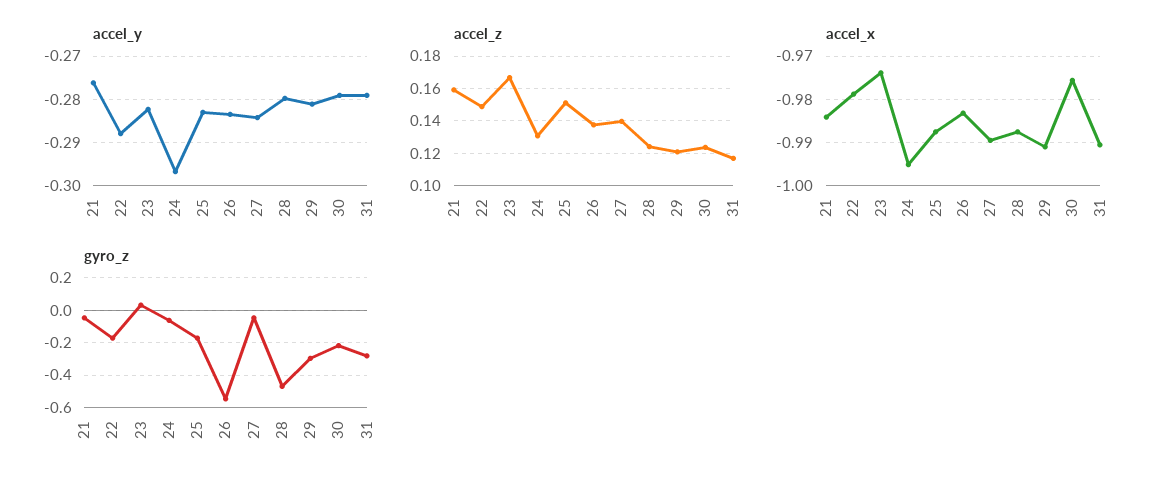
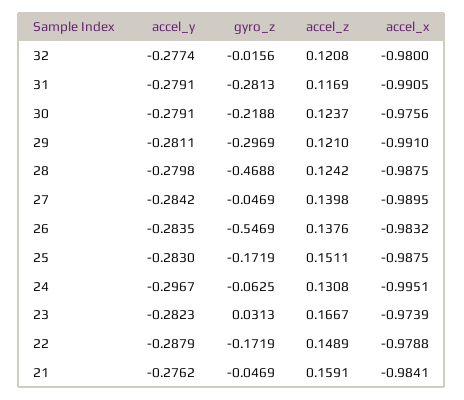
  {
    "accel_y": {
      "21": -0.2762,
      "22": -0.2879,
      "23": -0.2823,
      "24": -0.2967,
      "25": -0.283,
      "26": -0.2835,
      "27": -0.2842,
      "28": -0.2798,
      "29": -0.2811,
      "30": -0.2791,
-     "31": -0.2791
+     "31": -0.2791,
+     "32": -0.2774
    },
    "accel_z": {
      "21": 0.1591,
      "22": 0.1489,
      "23": 0.1667,
      "24": 0.1308,
      "25": 0.1511,
      "26": 0.1376,
      "27": 0.1398,
      "28": 0.1242,
      "29": 0.121,
      "30": 0.1237,
-     "31": 0.1169
+     "31": 0.1169,
+     "32": 0.1208
    },
    "accel_x": {
      "21": -0.9841,
      "22": -0.9788,
      "23": -0.9739,
      "24": -0.9951,
      "25": -0.9875,
      "26": -0.9832,
      "27": -0.9895,
      "28": -0.9875,
      "29": -0.991,
      "30": -0.9756,
-     "31": -0.9905
+     "31": -0.9905,
+     "32": -0.98
    },
    "gyro_z": {
      "21": -0.0469,
      "22": -0.1719,
      "23": 0.0313,
      "24": -0.0625,
      "25": -0.1719,
      "26": -0.5469,
      "27": -0.0469,
      "28": -0.4688,
      "29": -0.2969,
      "30": -0.2188,
-     "31": -0.2813
+     "31": -0.2813,
+     "32": -0.0156
    }
  }

